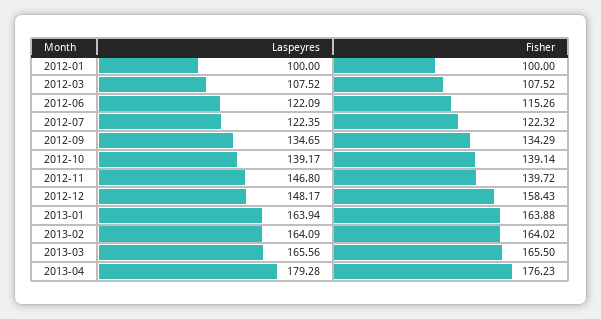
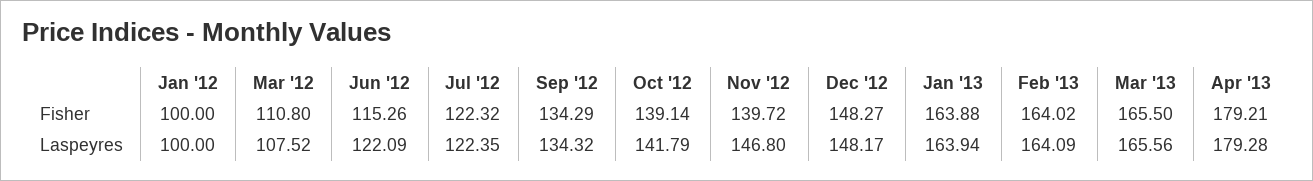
  {
    "Laspeyres": {
      "2012-01": 100,
      "2012-03": 107.52,
      "2012-06": 122.09,
      "2012-07": 122.35,
-     "2012-09": 134.65,
+     "2012-09": 134.32,
-     "2012-10": 139.17,
+     "2012-10": 141.79,
      "2012-11": 146.8,
      "2012-12": 148.17,
      "2013-01": 163.94,
      "2013-02": 164.09,
      "2013-03": 165.56,
      "2013-04": 179.28
    },
    "Fisher": {
      "2012-01": 100,
-     "2012-03": 107.52,
+     "2012-03": 110.8,
      "2012-06": 115.26,
      "2012-07": 122.32,
      "2012-09": 134.29,
      "2012-10": 139.14,
      "2012-11": 139.72,
-     "2012-12": 158.43,
+     "2012-12": 148.27,
      "2013-01": 163.88,
      "2013-02": 164.02,
      "2013-03": 165.5,
-     "2013-04": 176.23
+     "2013-04": 179.21
    }
  }

